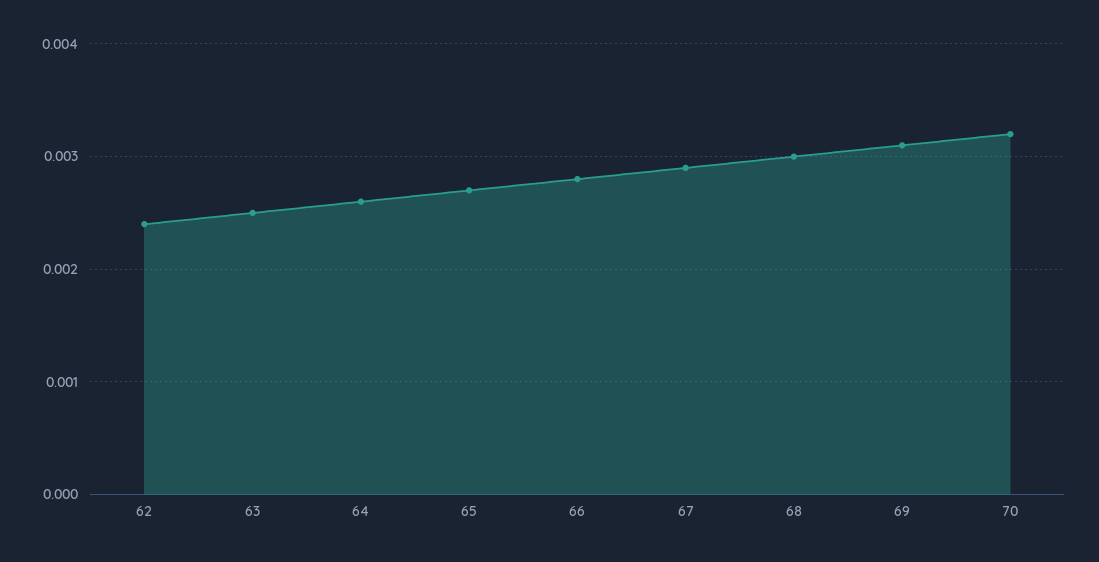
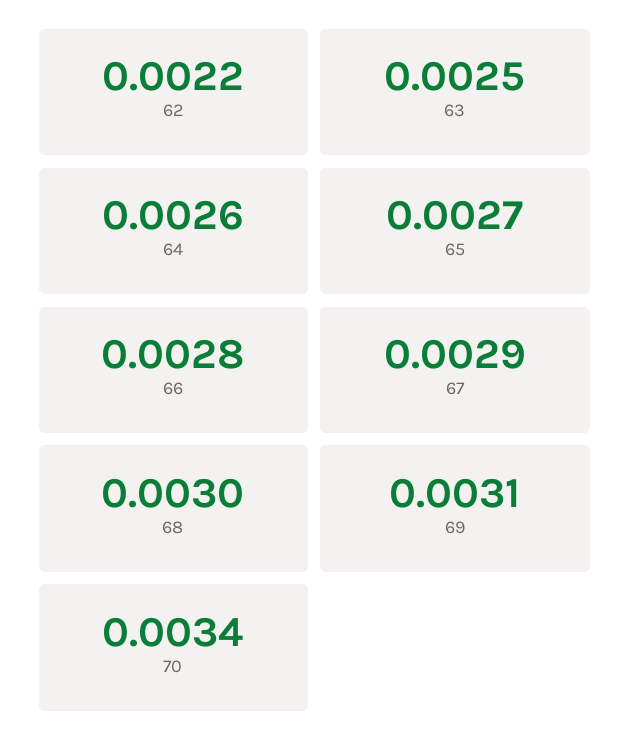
  {
-   "62": 0.0024,
+   "62": 0.0022,
    "63": 0.0025,
    "64": 0.0026,
    "65": 0.0027,
    "66": 0.0028,
    "67": 0.0029,
    "68": 0.003,
    "69": 0.0031,
-   "70": 0.0032
+   "70": 0.0034
  }

